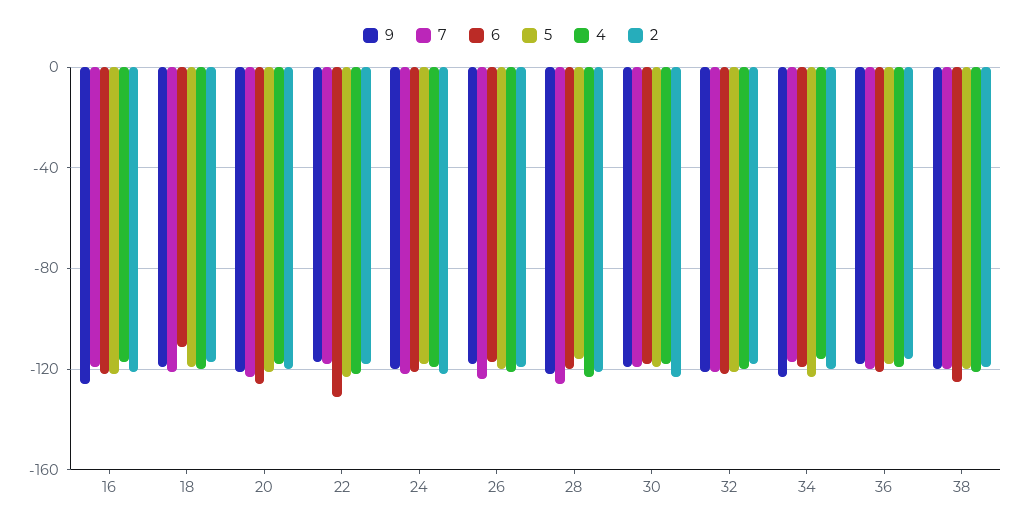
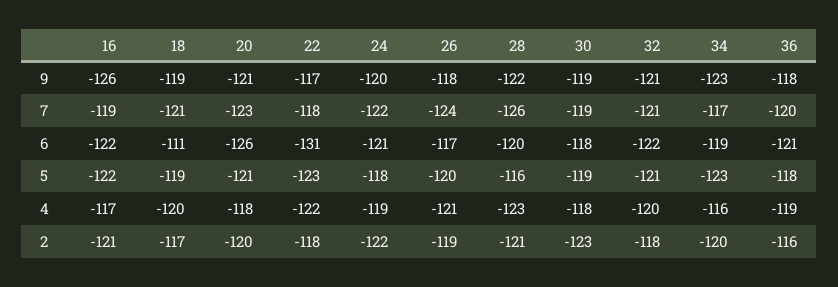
  {
    "9": {
      "16": -126,
      "18": -119,
      "20": -121,
      "22": -117,
      "24": -120,
      "26": -118,
      "28": -122,
      "30": -119,
      "32": -121,
      "34": -123,
-     "36": -118,
+     "36": -118
-     "38": -120
    },
    "7": {
      "16": -119,
      "18": -121,
      "20": -123,
      "22": -118,
      "24": -122,
      "26": -124,
      "28": -126,
      "30": -119,
      "32": -121,
      "34": -117,
-     "36": -120,
+     "36": -120
-     "38": -120
    },
    "6": {
      "16": -122,
      "18": -111,
      "20": -126,
      "22": -131,
      "24": -121,
      "26": -117,
      "28": -120,
      "30": -118,
      "32": -122,
      "34": -119,
-     "36": -121,
+     "36": -121
-     "38": -125
    },
    "5": {
      "16": -122,
      "18": -119,
      "20": -121,
      "22": -123,
      "24": -118,
      "26": -120,
      "28": -116,
      "30": -119,
      "32": -121,
      "34": -123,
-     "36": -118,
+     "36": -118
-     "38": -120
    },
    "4": {
      "16": -117,
      "18": -120,
      "20": -118,
      "22": -122,
      "24": -119,
      "26": -121,
      "28": -123,
      "30": -118,
      "32": -120,
      "34": -116,
-     "36": -119,
+     "36": -119
-     "38": -120
    },
    "2": {
      "16": -121,
      "18": -117,
      "20": -120,
      "22": -118,
      "24": -122,
      "26": -119,
      "28": -121,
      "30": -123,
      "32": -118,
      "34": -120,
-     "36": -116,
+     "36": -116
-     "38": -120
    }
  }

